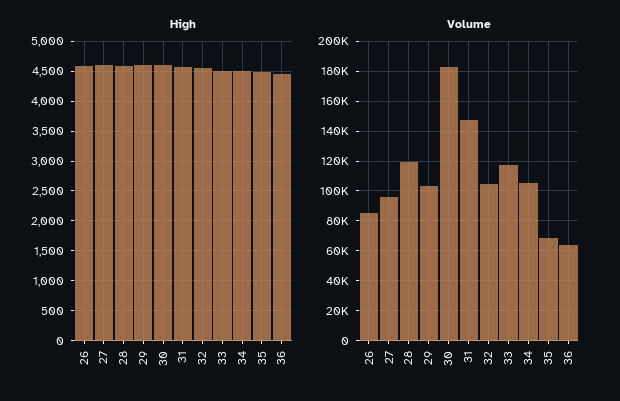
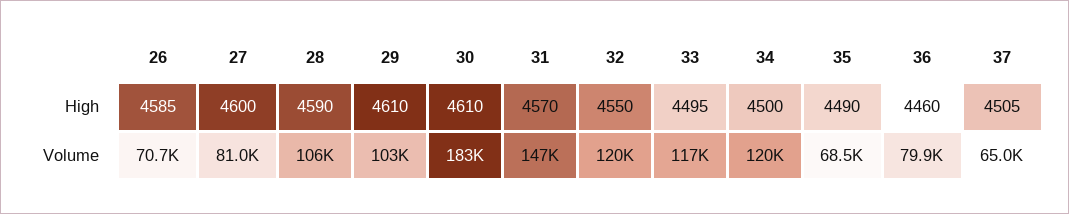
  {
    "High": {
      "26": 4585,
      "27": 4600,
      "28": 4590,
      "29": 4610,
      "30": 4610,
      "31": 4570,
      "32": 4550,
      "33": 4495,
      "34": 4500,
      "35": 4490,
-     "36": 4460
+     "36": 4460,
+     "37": 4505
    },
    "Volume": {
-     "26": 85000,
+     "26": 70700,
-     "27": 95000,
+     "27": 81000,
-     "28": 120000,
+     "28": 106000,
      "29": 103000,
      "30": 183000,
      "31": 147000,
-     "32": 105000,
+     "32": 120000,
      "33": 117000,
-     "34": 105000,
+     "34": 120000,
      "35": 68500,
-     "36": 65000
+     "36": 79900,
+     "37": 65000
    }
  }

